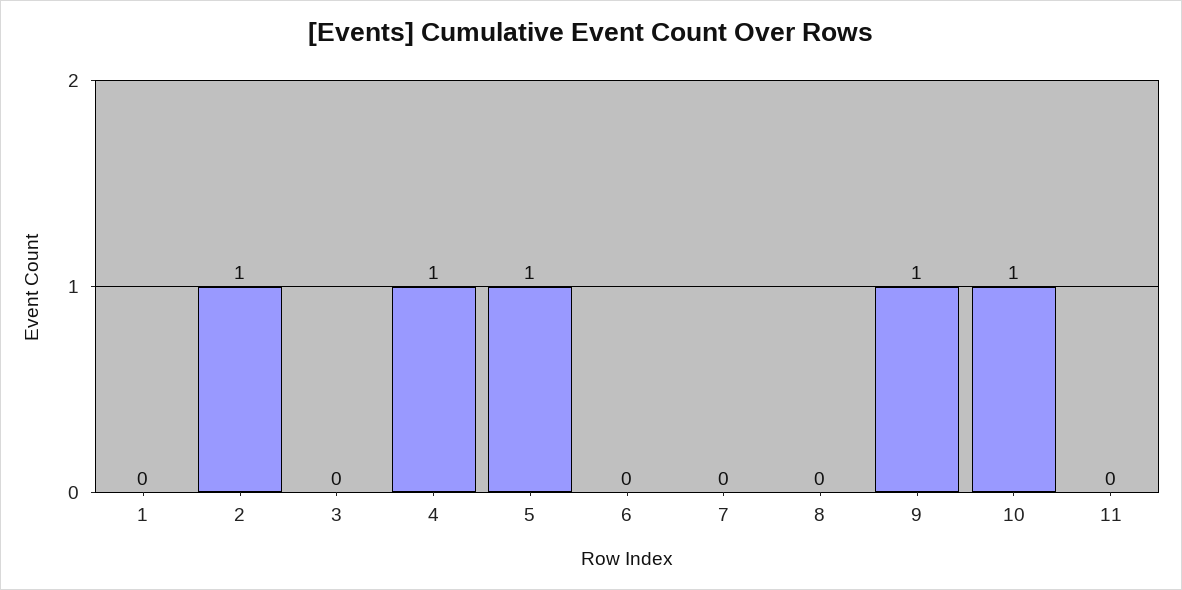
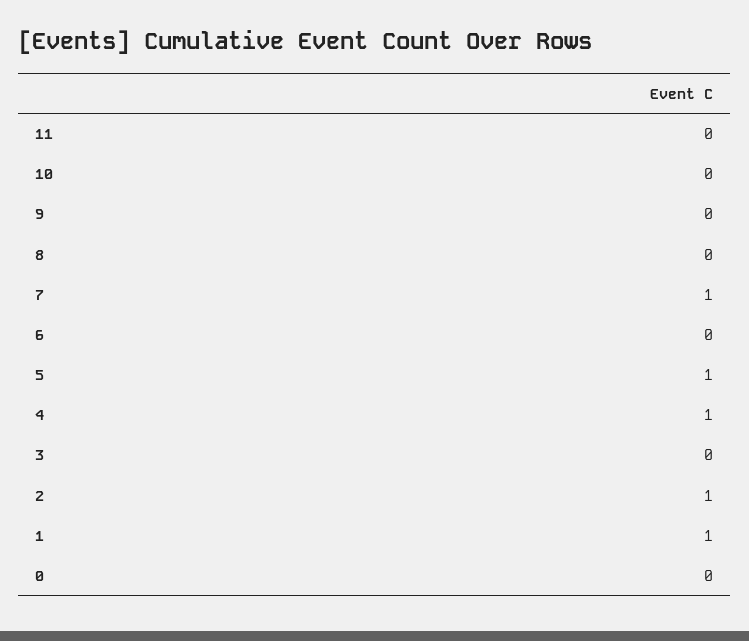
  {
-   "1": 0,
+   "1": 1,
    "2": 1,
    "3": 0,
    "4": 1,
    "5": 1,
    "6": 0,
-   "7": 0,
+   "7": 1,
    "8": 0,
-   "9": 1,
+   "9": 0,
-   "10": 1,
+   "10": 0,
-   "11": 0
+   "11": 0,
+   "0": 0
  }

